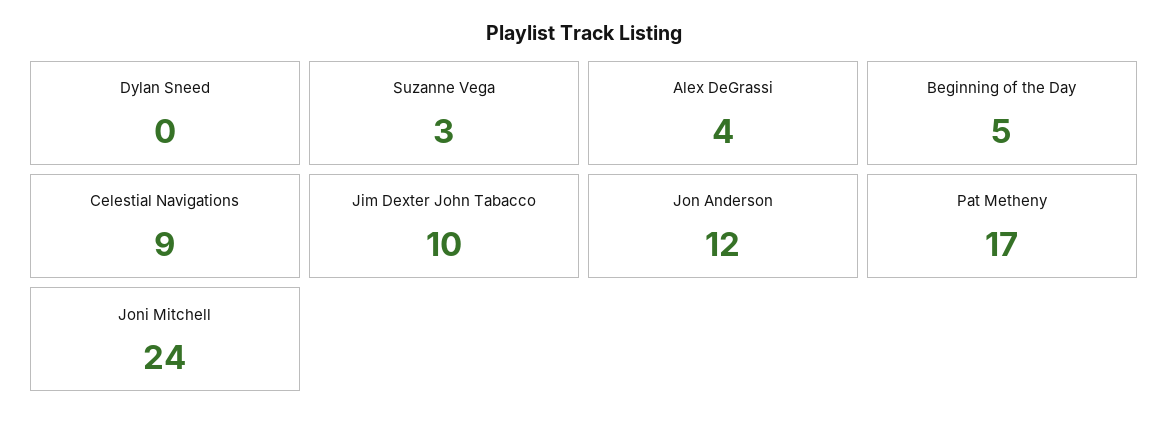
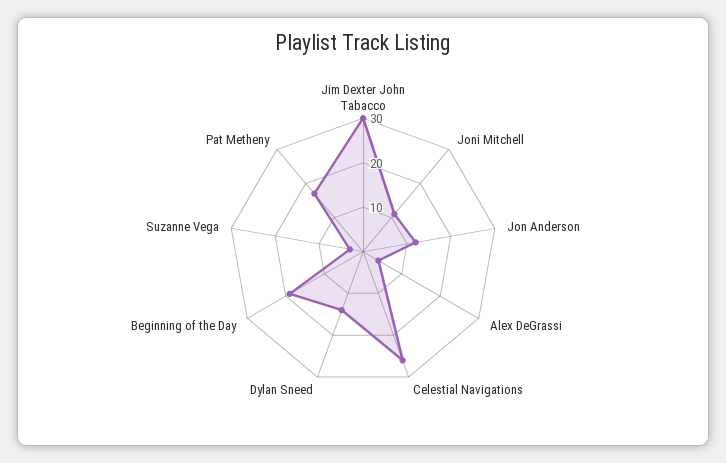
  {
-   "Dylan Sneed": 0,
+   "Dylan Sneed": 15,
    "Suzanne Vega": 3,
    "Alex DeGrassi": 4,
-   "Beginning of the Day": 5,
+   "Beginning of the Day": 20,
-   "Celestial Navigations": 9,
+   "Celestial Navigations": 25,
-   "Jim Dexter John Tabacco": 10,
+   "Jim Dexter John Tabacco": 30,
    "Jon Anderson": 12,
    "Pat Metheny": 17,
-   "Joni Mitchell": 24
+   "Joni Mitchell": 10
  }

